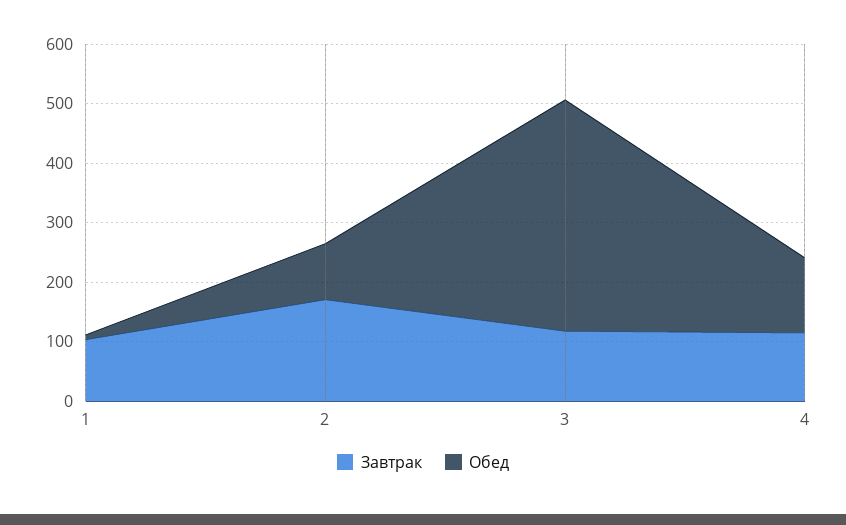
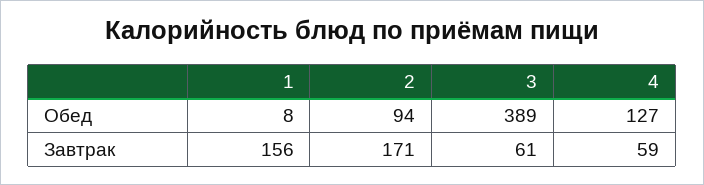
  {
    "Завтрак": {
-     "1": 100,
+     "1": 156,
      "2": 171,
-     "3": 120,
+     "3": 61,
-     "4": 120
+     "4": 59
    },
    "Обед": {
      "1": 8,
      "2": 94,
      "3": 389,
      "4": 127
    }
  }

